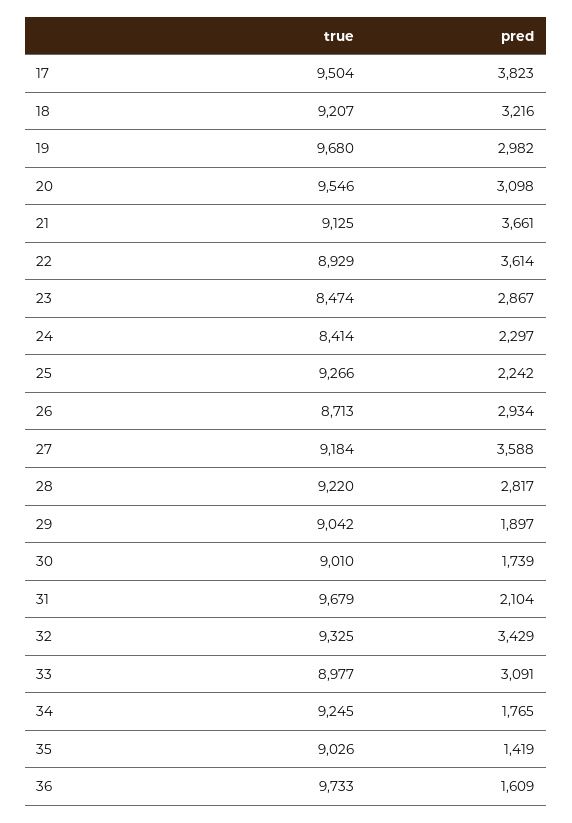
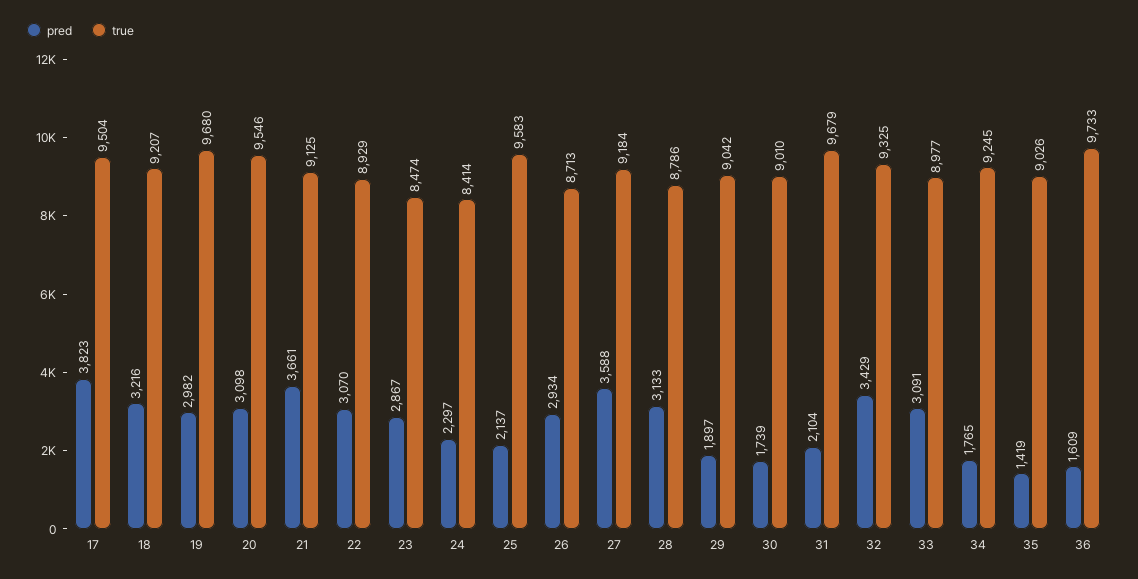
  {
    "true": {
      "17": 9504,
      "18": 9207,
      "19": 9680,
      "20": 9546,
      "21": 9125,
      "22": 8929,
      "23": 8474,
      "24": 8414,
-     "25": 9266,
+     "25": 9583,
      "26": 8713,
      "27": 9184,
-     "28": 9220,
+     "28": 8786,
      "29": 9042,
      "30": 9010,
      "31": 9679,
      "32": 9325,
      "33": 8977,
      "34": 9245,
      "35": 9026,
      "36": 9733
    },
    "pred": {
      "17": 3823,
      "18": 3216,
      "19": 2982,
      "20": 3098,
      "21": 3661,
-     "22": 3614,
+     "22": 3070,
      "23": 2867,
      "24": 2297,
-     "25": 2242,
+     "25": 2137,
      "26": 2934,
      "27": 3588,
-     "28": 2817,
+     "28": 3133,
      "29": 1897,
      "30": 1739,
      "31": 2104,
      "32": 3429,
      "33": 3091,
      "34": 1765,
      "35": 1419,
      "36": 1609
    }
  }

